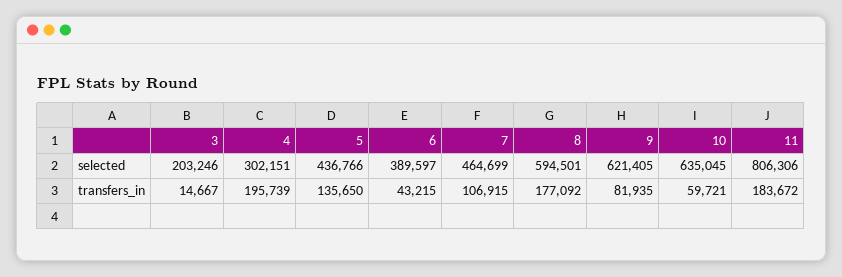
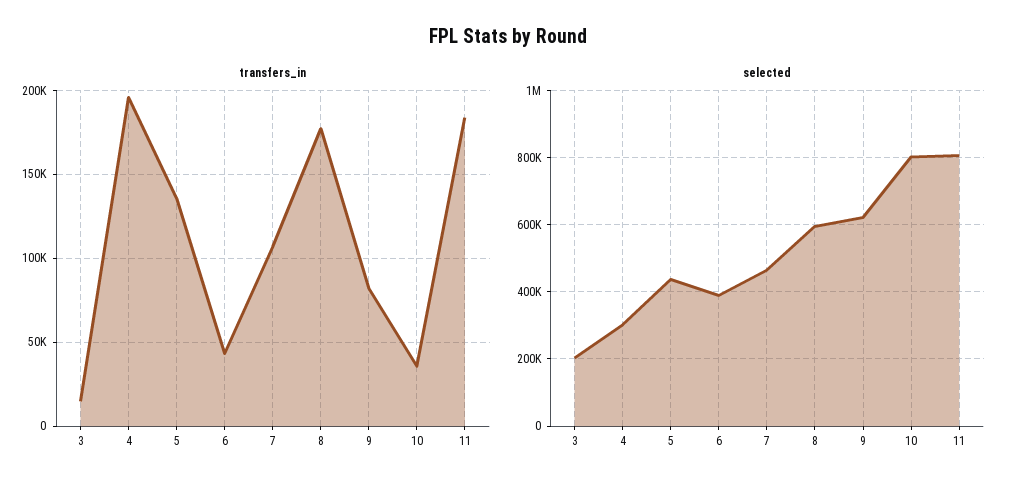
  {
    "selected": {
      "3": 203246,
      "4": 302151,
      "5": 436766,
      "6": 389597,
      "7": 464699,
      "8": 594501,
      "9": 621405,
-     "10": 635045,
+     "10": 800000,
      "11": 806306
    },
    "transfers_in": {
      "3": 14667,
      "4": 195739,
      "5": 135650,
      "6": 43215,
      "7": 106915,
      "8": 177092,
      "9": 81935,
-     "10": 59721,
+     "10": 35000,
      "11": 183672
    }
  }

